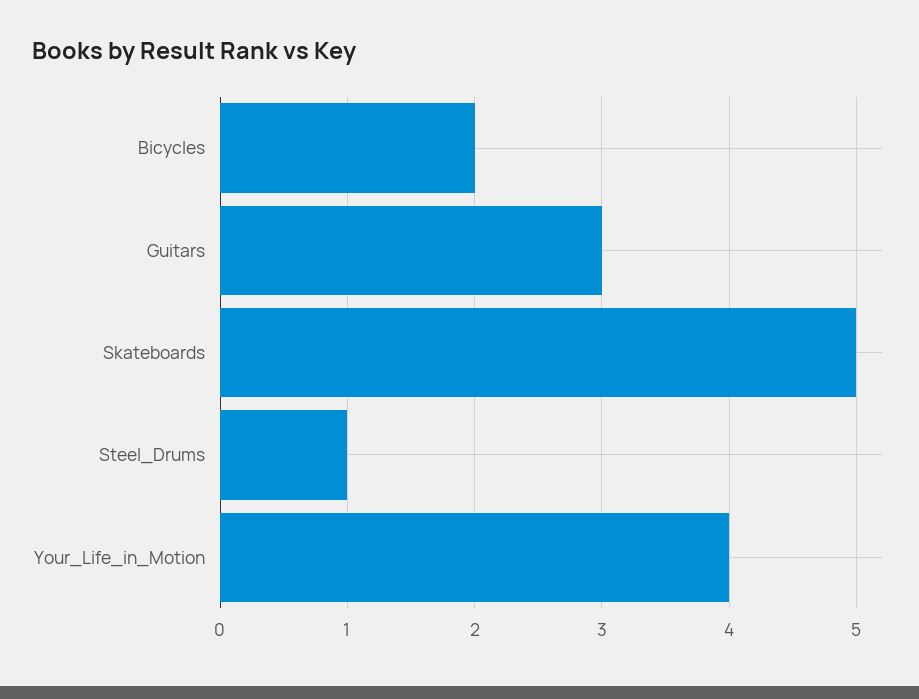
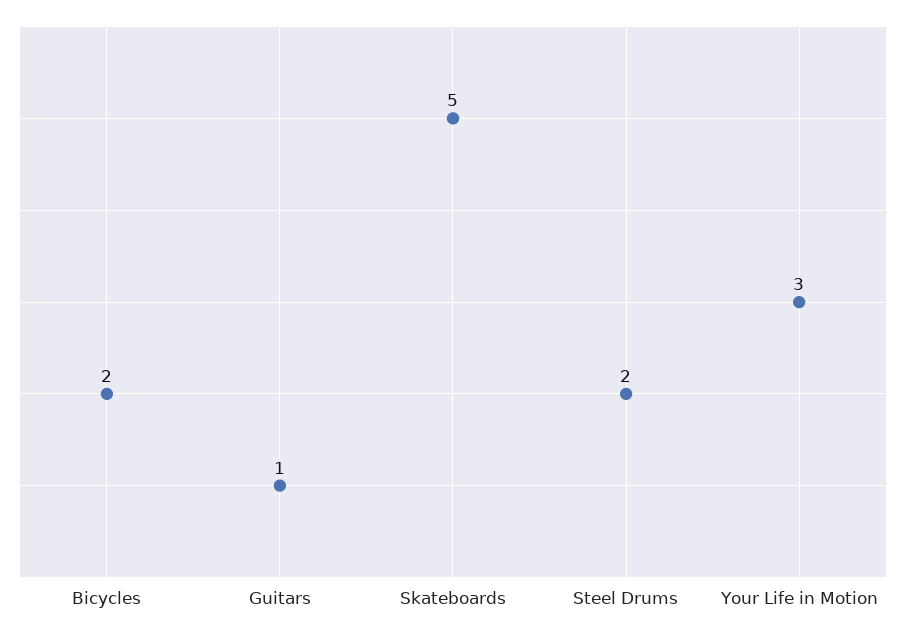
  {
    "Bicycles": 2,
-   "Guitars": 3,
+   "Guitars": 1,
    "Skateboards": 5,
-   "Steel_Drums": 1,
+   "Steel_Drums": 2,
-   "Your_Life_in_Motion": 4
+   "Your_Life_in_Motion": 3
  }

